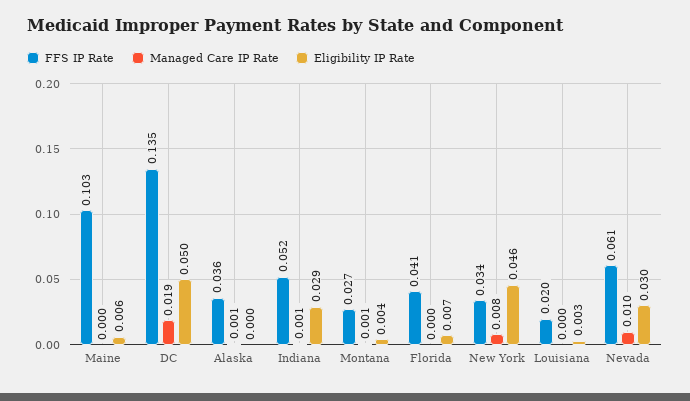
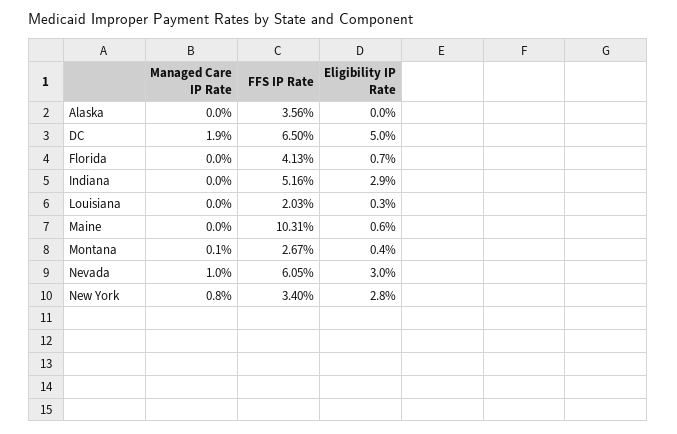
  {
    "FFS IP Rate": {
      "Maine": 0.1031,
-     "DC": 0.135,
+     "DC": 0.065,
      "Alaska": 0.0356,
      "Indiana": 0.0516,
      "Montana": 0.0267,
      "Florida": 0.0413,
      "New York": 0.034,
      "Louisiana": 0.0203,
      "Nevada": 0.0605
    },
    "Managed Care IP Rate": {
      "Maine": 0,
      "DC": 0.019,
-     "Alaska": 0.001,
+     "Alaska": 0,
-     "Indiana": 0.001,
+     "Indiana": 0,
      "Montana": 0.001,
      "Florida": 0,
      "New York": 0.008,
      "Louisiana": 0,
      "Nevada": 0.01
    },
    "Eligibility IP Rate": {
      "Maine": 0.006,
      "DC": 0.05,
      "Alaska": 0,
      "Indiana": 0.029,
      "Montana": 0.004,
      "Florida": 0.007,
-     "New York": 0.046,
+     "New York": 0.028,
      "Louisiana": 0.003,
      "Nevada": 0.03
    }
  }

